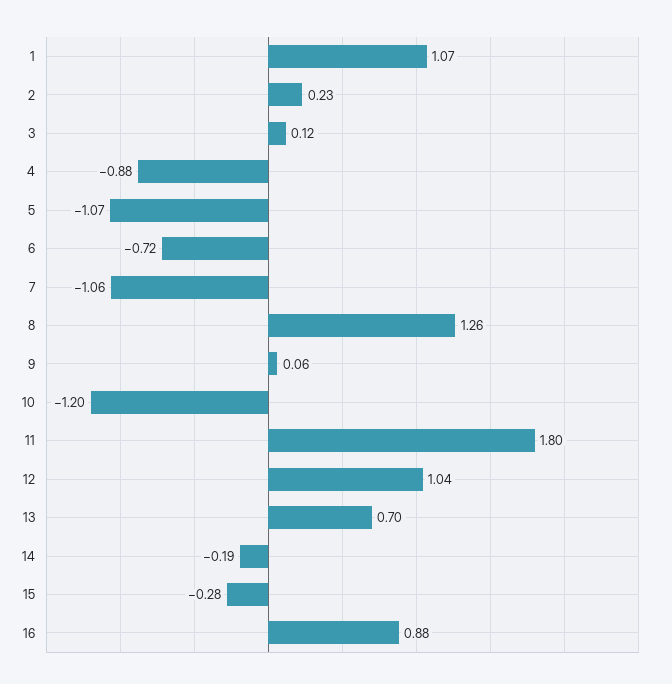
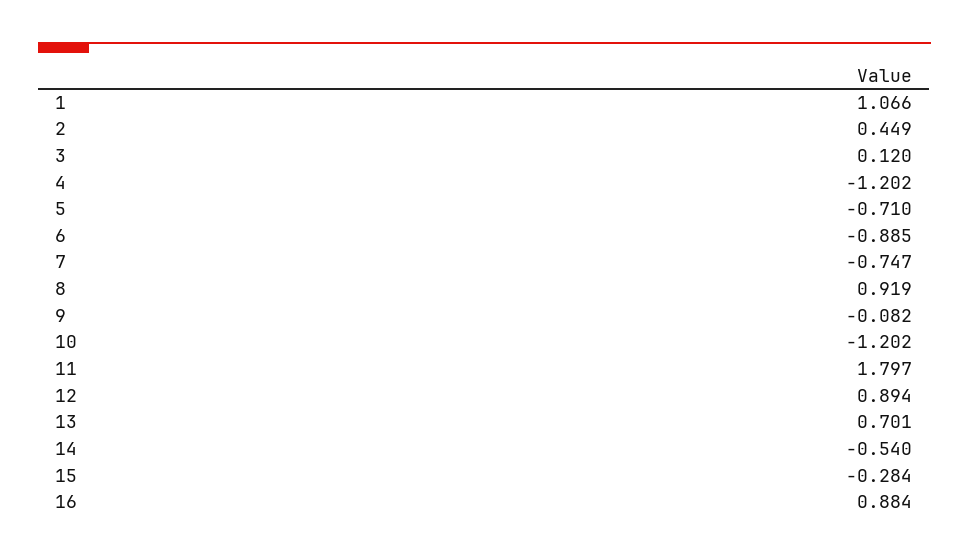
  {
    "1": 1.066,
-   "2": 0.23,
+   "2": 0.449,
    "3": 0.12,
-   "4": -0.88,
+   "4": -1.202,
-   "5": -1.07,
+   "5": -0.71,
-   "6": -0.72,
+   "6": -0.885,
-   "7": -1.06,
+   "7": -0.747,
-   "8": 1.26,
+   "8": 0.919,
-   "9": 0.06,
+   "9": -0.082,
    "10": -1.202,
    "11": 1.797,
-   "12": 1.04,
+   "12": 0.894,
    "13": 0.701,
-   "14": -0.19,
+   "14": -0.54,
    "15": -0.284,
    "16": 0.884
  }

